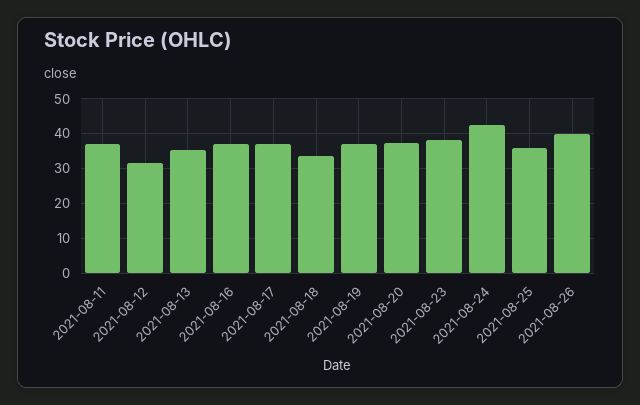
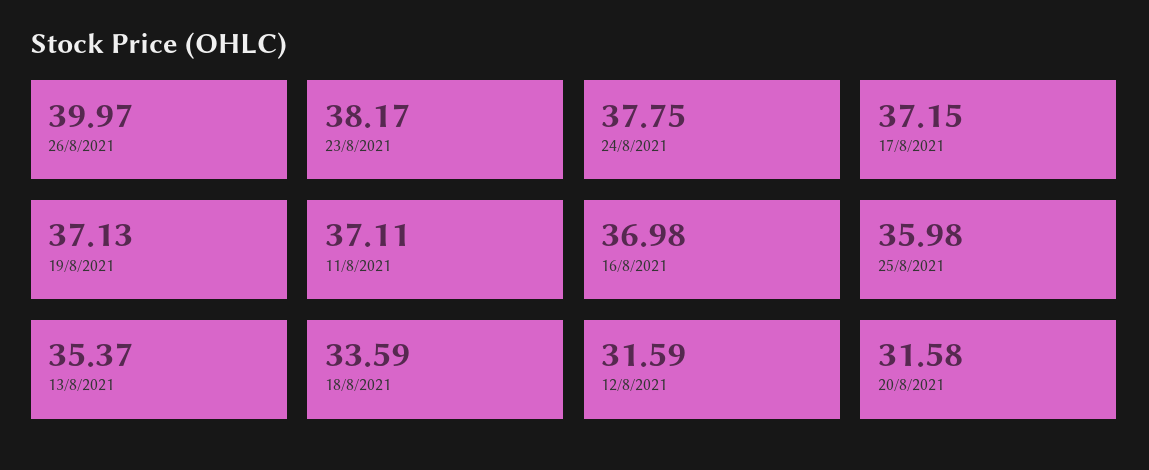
  {
    "2021-08-11": 37.11,
    "2021-08-12": 31.59,
    "2021-08-13": 35.37,
    "2021-08-16": 36.98,
    "2021-08-17": 37.15,
    "2021-08-18": 33.59,
    "2021-08-19": 37.13,
-   "2021-08-20": 38,
+   "2021-08-20": 31.58,
    "2021-08-23": 38.17,
-   "2021-08-24": 42,
+   "2021-08-24": 37.75,
    "2021-08-25": 35.98,
    "2021-08-26": 39.97
  }

